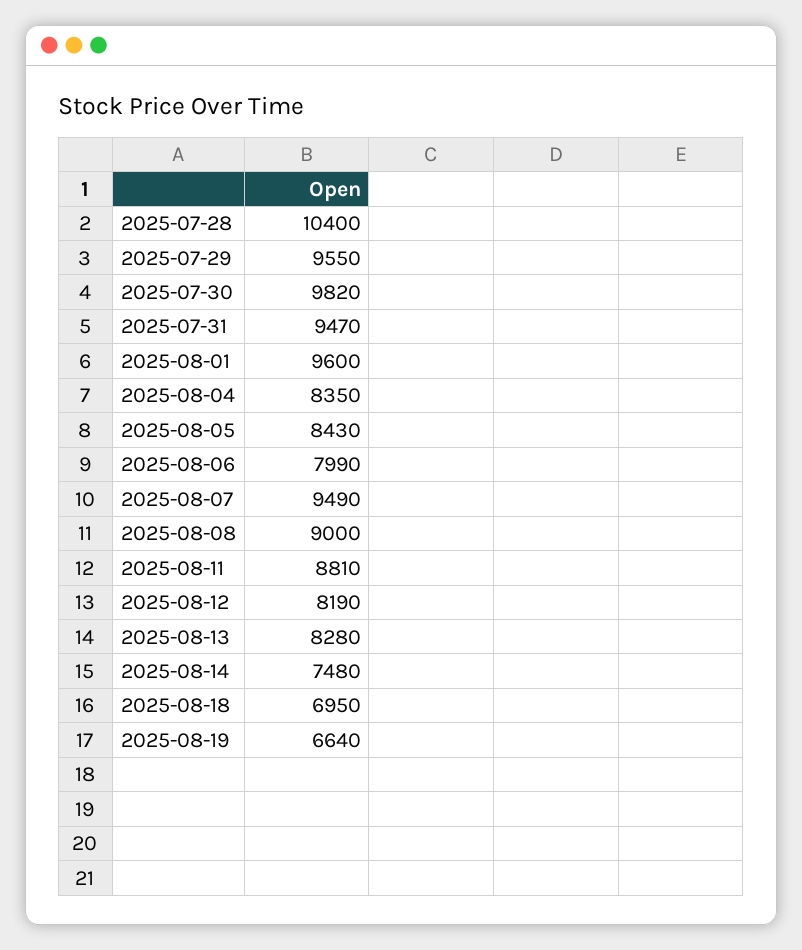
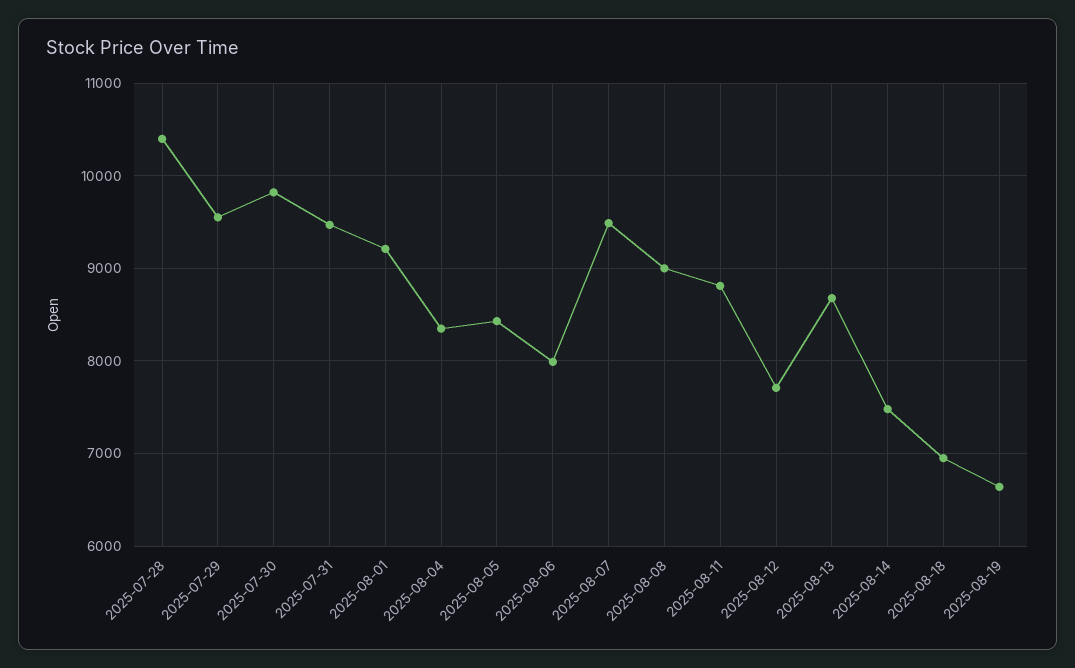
  {
    "2025-07-28": 10400,
    "2025-07-29": 9550,
    "2025-07-30": 9820,
    "2025-07-31": 9470,
-   "2025-08-01": 9600,
+   "2025-08-01": 9200,
    "2025-08-04": 8350,
    "2025-08-05": 8430,
    "2025-08-06": 7990,
    "2025-08-07": 9490,
    "2025-08-08": 9000,
    "2025-08-11": 8810,
-   "2025-08-12": 8190,
+   "2025-08-12": 7700,
-   "2025-08-13": 8280,
+   "2025-08-13": 8700,
    "2025-08-14": 7480,
    "2025-08-18": 6950,
    "2025-08-19": 6640
  }

